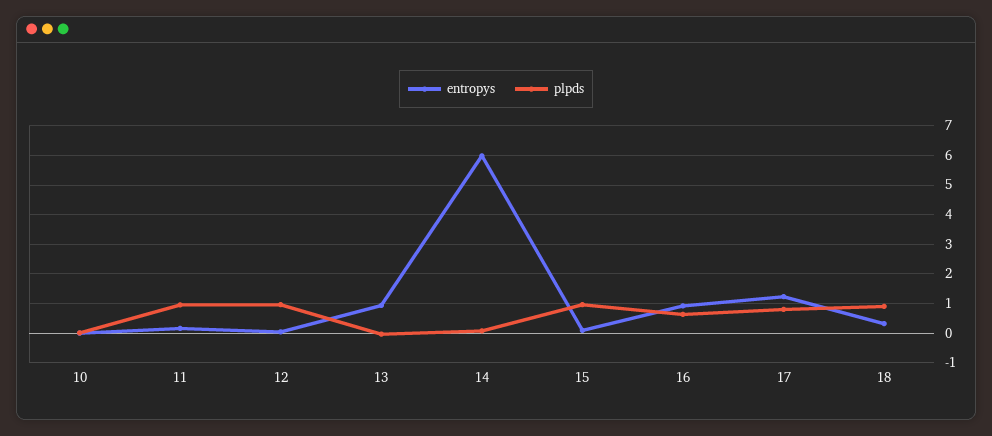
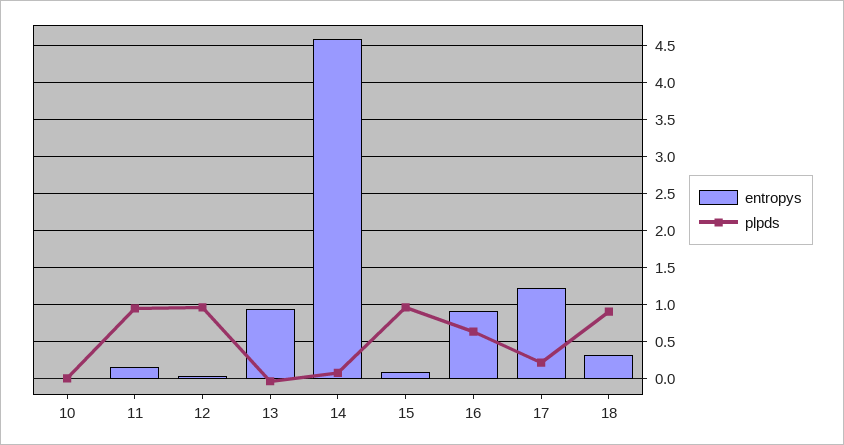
  {
    "entropys": {
      "10": 0,
      "11": 0.2,
      "12": 0,
      "13": 0.9,
-     "14": 6,
+     "14": 4.6,
      "15": 0.1,
      "16": 0.9,
      "17": 1.2,
      "18": 0.3
    },
    "plpds": {
      "10": 0,
      "11": 1,
      "12": 1,
      "13": 0,
      "14": 0.1,
      "15": 1,
      "16": 0.6,
-     "17": 0.75,
+     "17": 0.2,
      "18": 0.9
    }
  }

